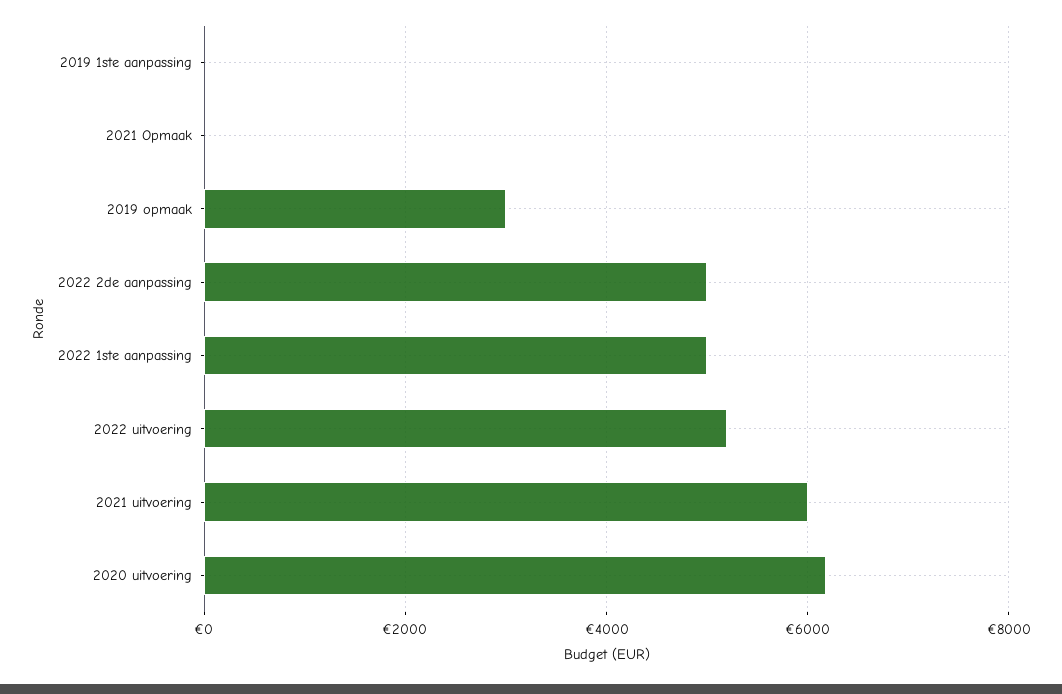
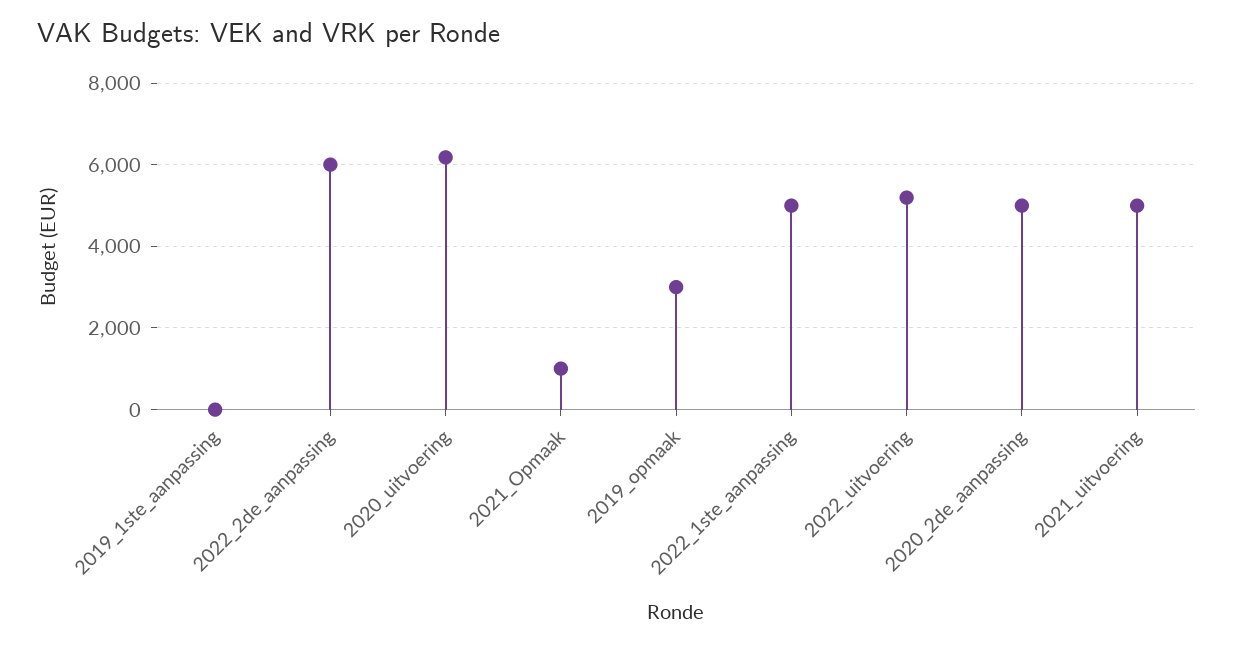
  {
    "2019 1ste aanpassing": 0,
-   "2021 Opmaak": 0,
+   "2021 Opmaak": 1000,
    "2019 opmaak": 3000,
-   "2022 2de aanpassing": 5000,
+   "2022 2de aanpassing": 6000,
    "2022 1ste aanpassing": 5000,
    "2022 uitvoering": 5200,
-   "2021 uitvoering": 6000,
+   "2021 uitvoering": 5000,
-   "2020 uitvoering": 6200
+   "2020 uitvoering": 6200,
+   "2020_2de_aanpassing": 5000
  }

